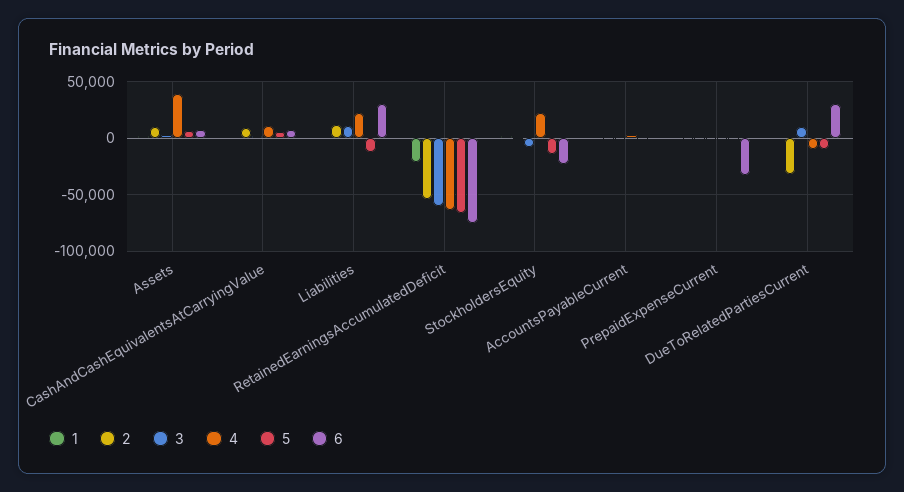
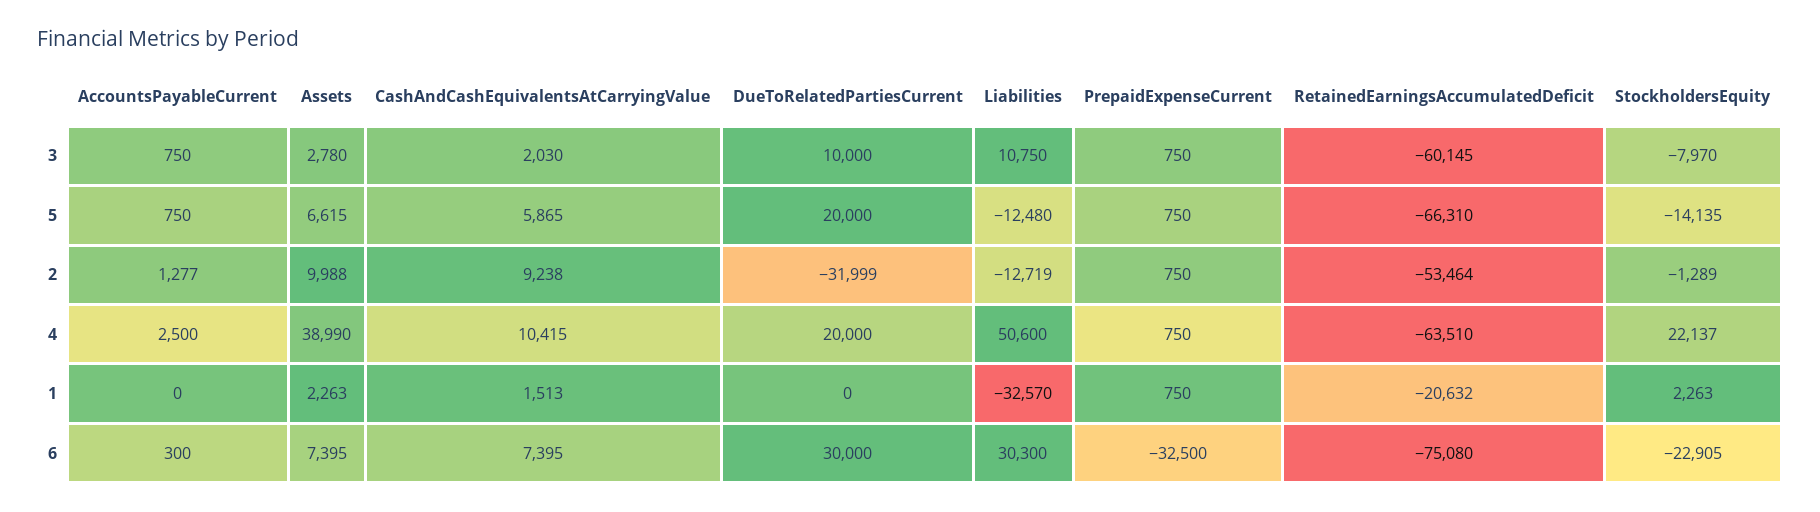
  {
    "1": {
      "Assets": 2263,
      "CashAndCashEquivalentsAtCarryingValue": 1513,
-     "Liabilities": 0,
+     "Liabilities": -32570,
      "RetainedEarningsAccumulatedDeficit": -20632,
      "StockholdersEquity": 2263,
      "AccountsPayableCurrent": 0,
      "PrepaidExpenseCurrent": 750,
      "DueToRelatedPartiesCurrent": 0
    },
    "2": {
      "Assets": 9988,
      "CashAndCashEquivalentsAtCarryingValue": 9238,
-     "Liabilities": 10000,
+     "Liabilities": -12719,
      "RetainedEarningsAccumulatedDeficit": -53464,
      "StockholdersEquity": -1289,
      "AccountsPayableCurrent": 1277,
      "PrepaidExpenseCurrent": 750,
      "DueToRelatedPartiesCurrent": -31999
    },
    "3": {
      "Assets": 2780,
      "CashAndCashEquivalentsAtCarryingValue": 2030,
      "Liabilities": 10750,
      "RetainedEarningsAccumulatedDeficit": -60145,
      "StockholdersEquity": -7970,
      "AccountsPayableCurrent": 750,
      "PrepaidExpenseCurrent": 750,
      "DueToRelatedPartiesCurrent": 10000
    },
    "4": {
      "Assets": 38990,
      "CashAndCashEquivalentsAtCarryingValue": 10415,
-     "Liabilities": 20000,
+     "Liabilities": 50600,
      "RetainedEarningsAccumulatedDeficit": -63510,
      "StockholdersEquity": 22137,
      "AccountsPayableCurrent": 2500,
      "PrepaidExpenseCurrent": 750,
-     "DueToRelatedPartiesCurrent": -10000
+     "DueToRelatedPartiesCurrent": 20000
    },
    "5": {
      "Assets": 6615,
      "CashAndCashEquivalentsAtCarryingValue": 5865,
      "Liabilities": -12480,
      "RetainedEarningsAccumulatedDeficit": -66310,
      "StockholdersEquity": -14135,
      "AccountsPayableCurrent": 750,
      "PrepaidExpenseCurrent": 750,
-     "DueToRelatedPartiesCurrent": -10000
+     "DueToRelatedPartiesCurrent": 20000
    },
    "6": {
      "Assets": 7395,
      "CashAndCashEquivalentsAtCarryingValue": 7395,
      "Liabilities": 30300,
      "RetainedEarningsAccumulatedDeficit": -75080,
      "StockholdersEquity": -22905,
      "AccountsPayableCurrent": 300,
      "PrepaidExpenseCurrent": -32500,
      "DueToRelatedPartiesCurrent": 30000
    }
  }

